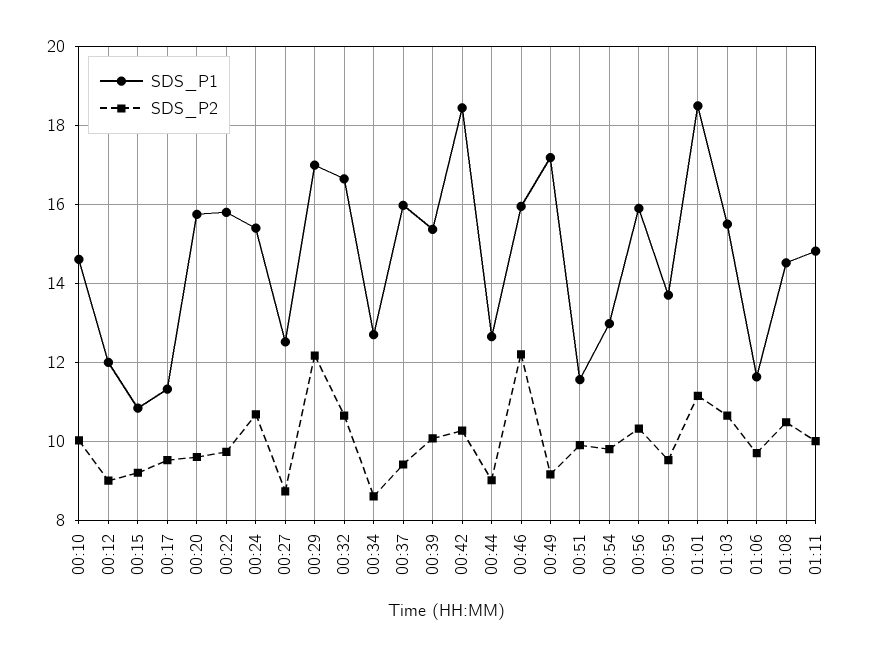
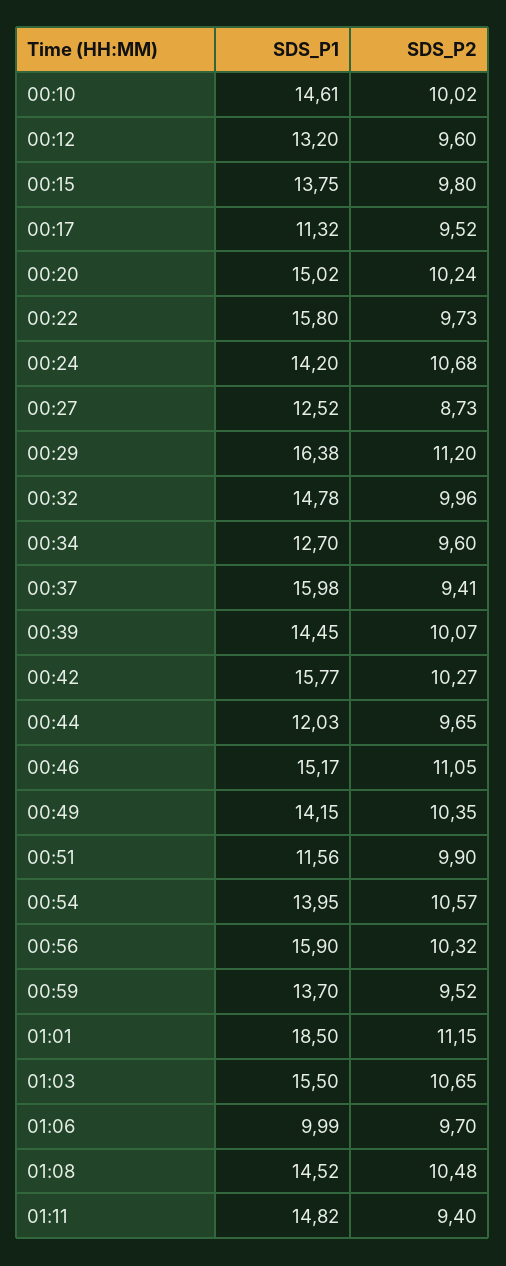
  {
    "SDS_P1": {
      "00:10": 14.61,
-     "00:12": 12,
+     "00:12": 13.2,
-     "00:15": 10.8,
+     "00:15": 13.75,
      "00:17": 11.32,
-     "00:20": 15.8,
+     "00:20": 15.02,
      "00:22": 15.8,
-     "00:24": 15.4,
+     "00:24": 14.2,
      "00:27": 12.52,
-     "00:29": 17,
+     "00:29": 16.38,
-     "00:32": 16.6,
+     "00:32": 14.78,
      "00:34": 12.7,
      "00:37": 15.98,
-     "00:39": 15.4,
+     "00:39": 14.45,
-     "00:42": 18.4,
+     "00:42": 15.77,
-     "00:44": 12.6,
+     "00:44": 12.03,
-     "00:46": 16,
+     "00:46": 15.17,
-     "00:49": 17.2,
+     "00:49": 14.15,
      "00:51": 11.56,
-     "00:54": 13,
+     "00:54": 13.95,
      "00:56": 15.9,
      "00:59": 13.7,
      "01:01": 18.5,
      "01:03": 15.5,
-     "01:06": 11.6,
+     "01:06": 9.99,
      "01:08": 14.52,
      "01:11": 14.82
    },
    "SDS_P2": {
      "00:10": 10.02,
-     "00:12": 9,
+     "00:12": 9.6,
-     "00:15": 9.2,
+     "00:15": 9.8,
      "00:17": 9.52,
-     "00:20": 9.6,
+     "00:20": 10.24,
      "00:22": 9.73,
      "00:24": 10.68,
      "00:27": 8.73,
-     "00:29": 12.2,
+     "00:29": 11.2,
-     "00:32": 10.6,
+     "00:32": 9.96,
-     "00:34": 8.6,
+     "00:34": 9.6,
      "00:37": 9.41,
      "00:39": 10.07,
      "00:42": 10.27,
-     "00:44": 9,
+     "00:44": 9.65,
-     "00:46": 12.2,
+     "00:46": 11.05,
-     "00:49": 9.2,
+     "00:49": 10.35,
      "00:51": 9.9,
-     "00:54": 9.8,
+     "00:54": 10.57,
      "00:56": 10.32,
      "00:59": 9.52,
      "01:01": 11.15,
      "01:03": 10.65,
      "01:06": 9.7,
      "01:08": 10.48,
-     "01:11": 10
+     "01:11": 9.4
    }
  }

